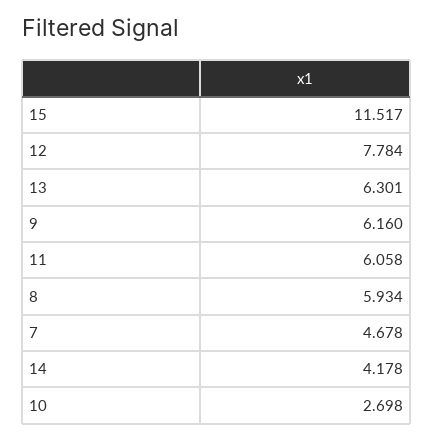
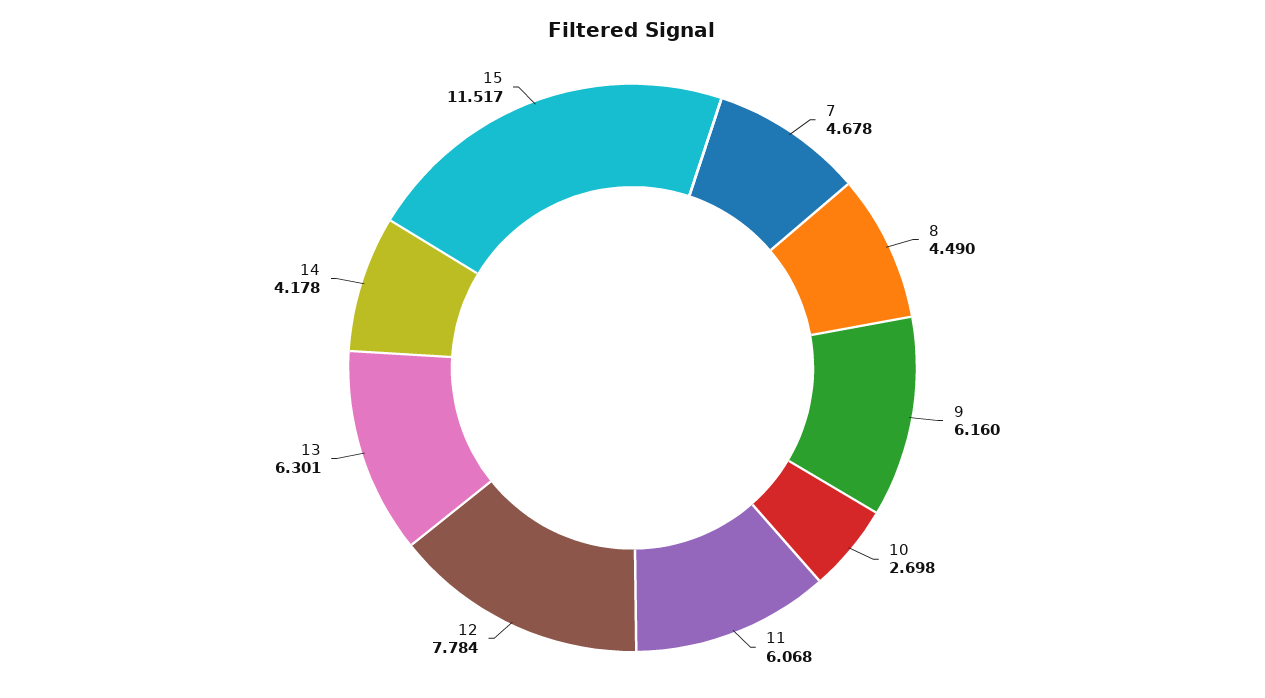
  {
    "15": 11.517,
    "12": 7.784,
    "13": 6.301,
    "9": 6.16,
-   "11": 6.058,
+   "11": 6.068,
-   "8": 5.934,
+   "8": 4.49,
    "7": 4.678,
    "14": 4.178,
    "10": 2.698
  }

